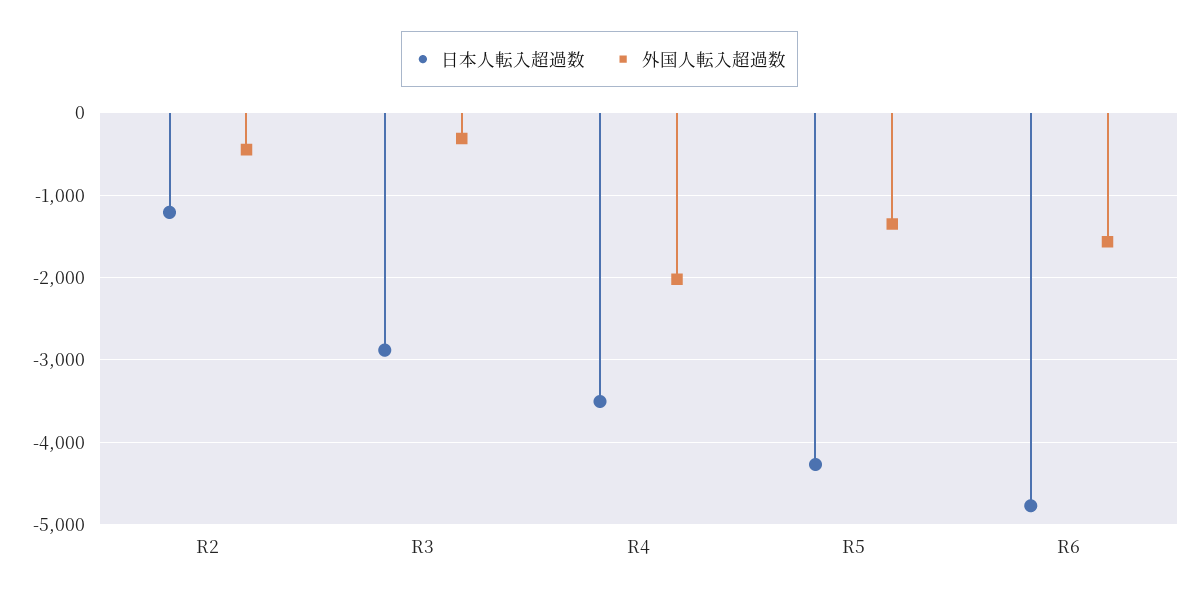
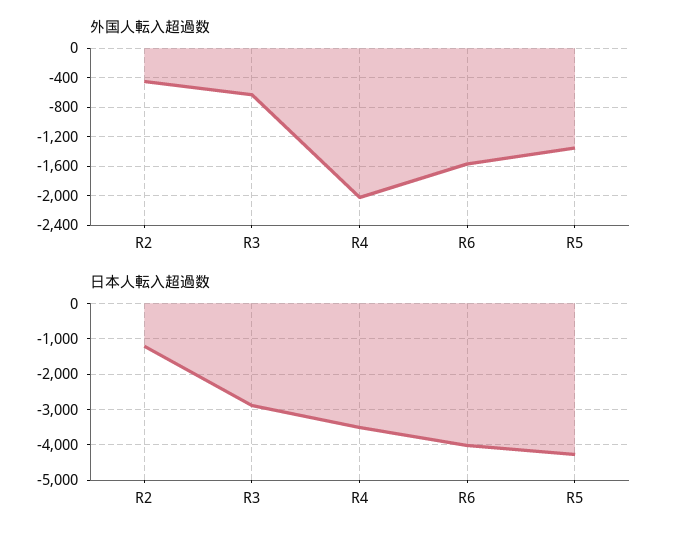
  {
    "日本人転入超過数": {
      "R2": -1200,
      "R3": -2900,
      "R4": -3500,
      "R5": -4300,
-     "R6": -4800
+     "R6": -4000
    },
    "外国人転入超過数": {
      "R2": -400,
-     "R3": -300,
+     "R3": -600,
      "R4": -2000,
      "R5": -1400,
      "R6": -1600
    }
  }

